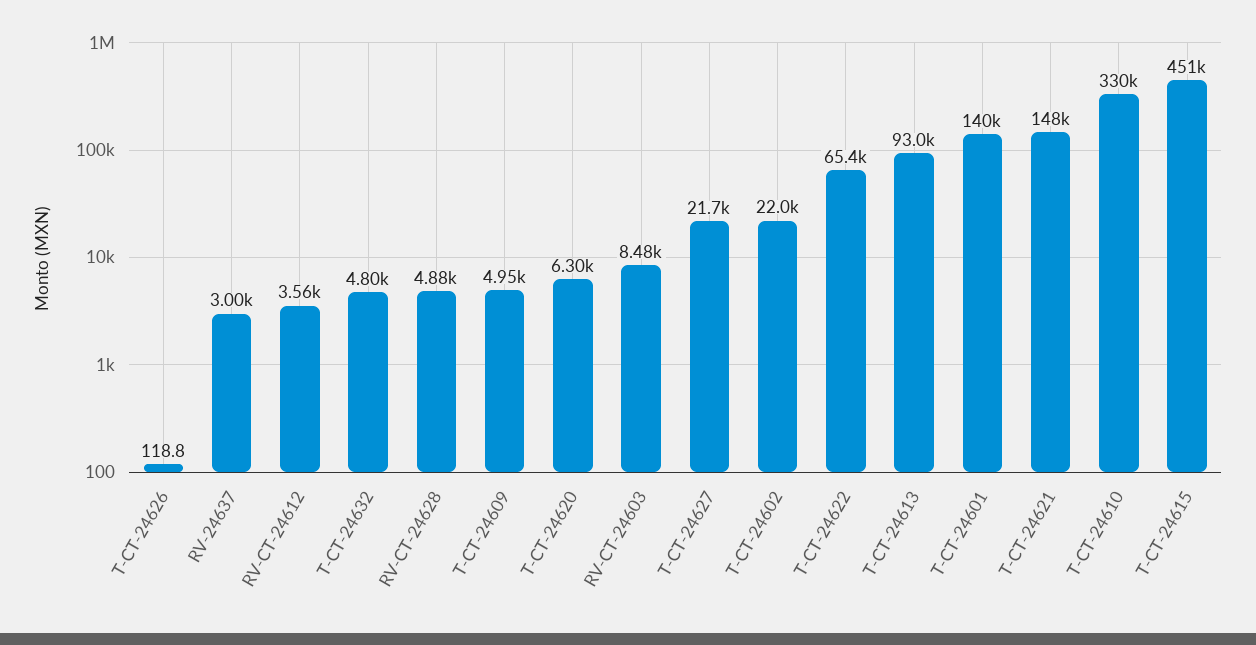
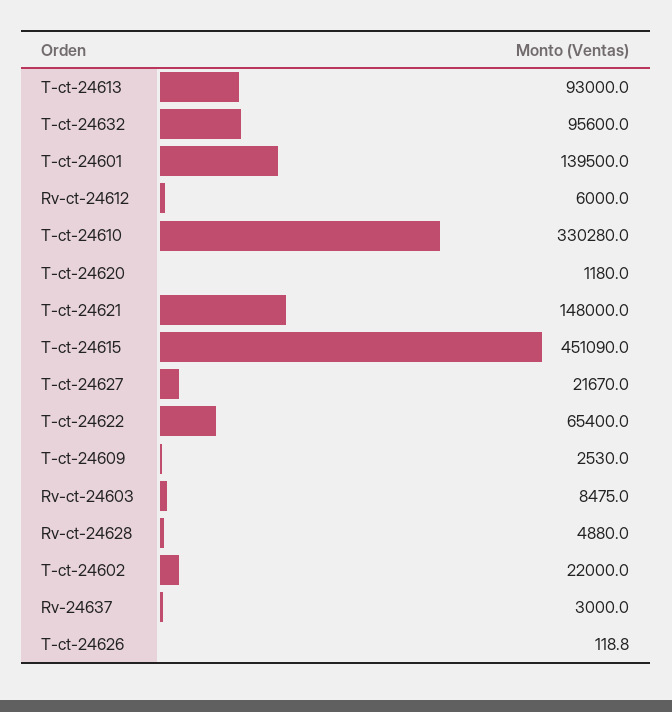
  {
    "T-CT-24626": 118.8,
    "RV-24637": 3000,
-   "RV-CT-24612": 3560,
+   "RV-CT-24612": 6000,
-   "T-CT-24632": 4800,
+   "T-CT-24632": 95600,
    "RV-CT-24628": 4880,
-   "T-CT-24609": 4950,
+   "T-CT-24609": 2530,
-   "T-CT-24620": 6300,
+   "T-CT-24620": 1180,
    "RV-CT-24603": 8475,
    "T-CT-24627": 21670,
    "T-CT-24602": 22000,
    "T-CT-24622": 65400,
    "T-CT-24613": 93000,
    "T-CT-24601": 139500,
    "T-CT-24621": 148000,
    "T-CT-24610": 330280,
    "T-CT-24615": 451090
  }

